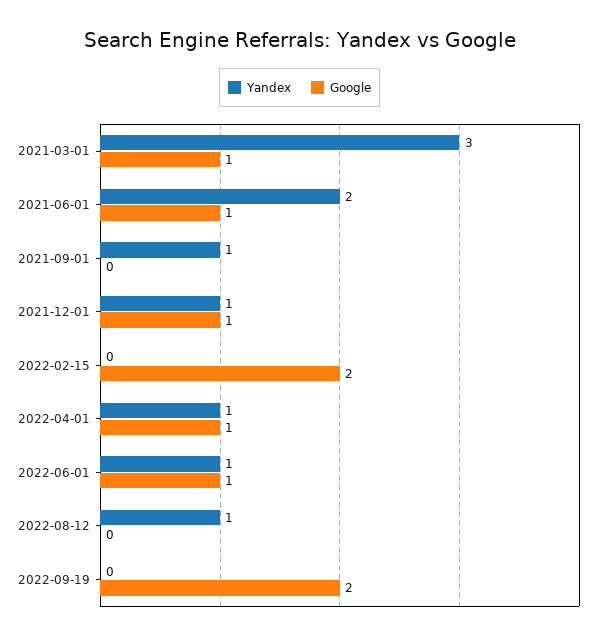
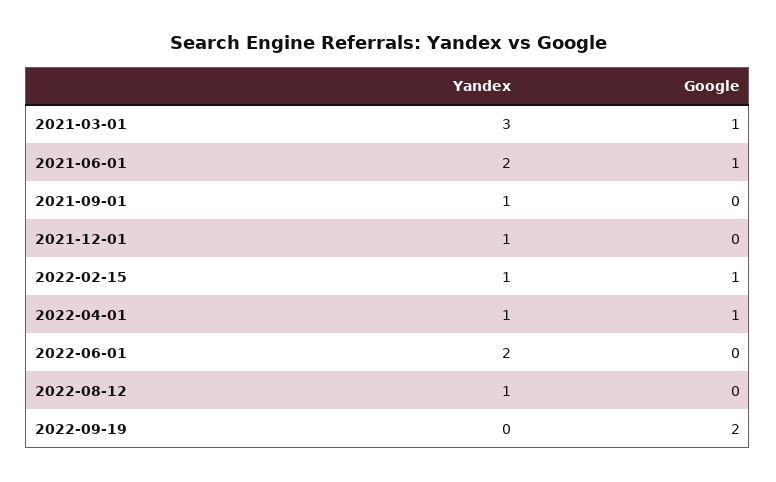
  {
    "Yandex": {
      "2021-03-01": 3,
      "2021-06-01": 2,
      "2021-09-01": 1,
      "2021-12-01": 1,
-     "2022-02-15": 0,
+     "2022-02-15": 1,
      "2022-04-01": 1,
-     "2022-06-01": 1,
+     "2022-06-01": 2,
      "2022-08-12": 1,
      "2022-09-19": 0
    },
    "Google": {
      "2021-03-01": 1,
      "2021-06-01": 1,
      "2021-09-01": 0,
-     "2021-12-01": 1,
+     "2021-12-01": 0,
-     "2022-02-15": 2,
+     "2022-02-15": 1,
      "2022-04-01": 1,
-     "2022-06-01": 1,
+     "2022-06-01": 0,
      "2022-08-12": 0,
      "2022-09-19": 2
    }
  }

